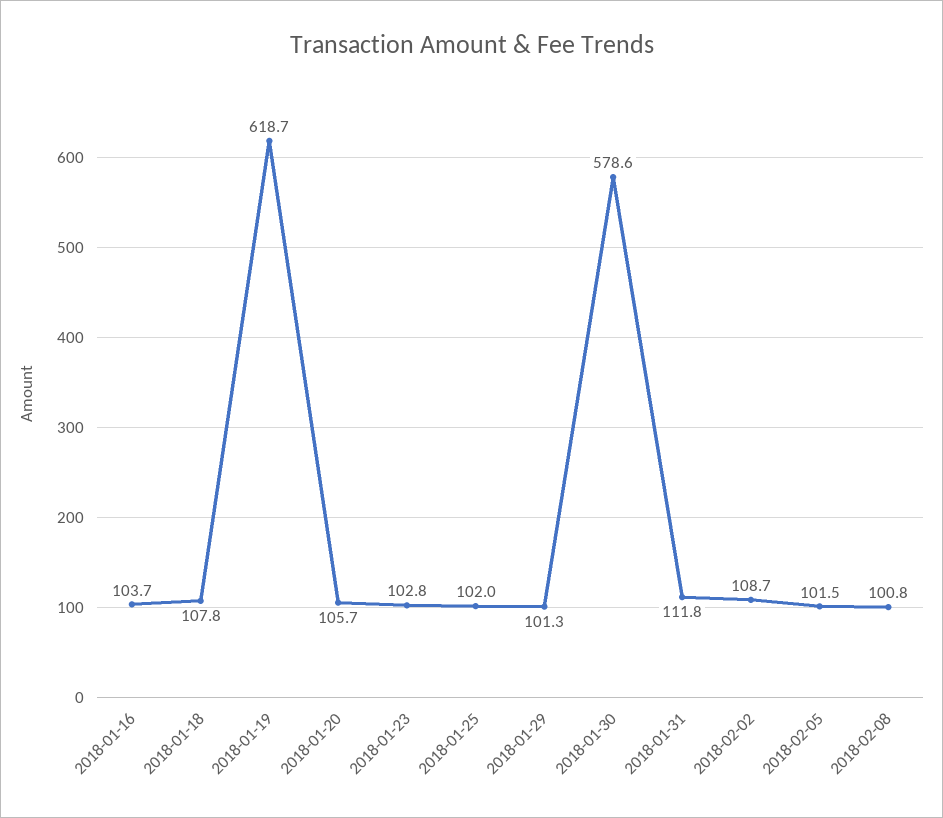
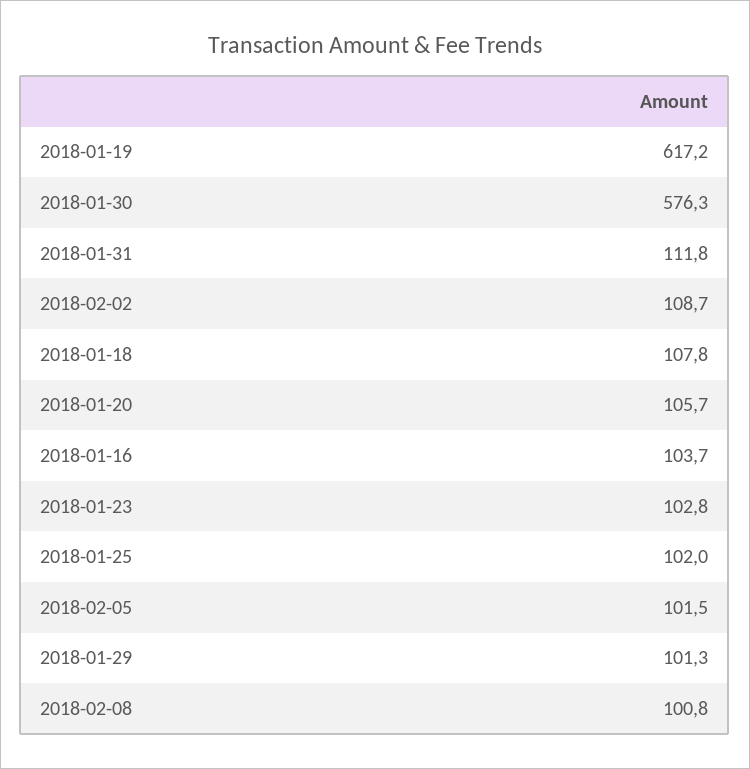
  {
    "2018-01-16": 103.7,
    "2018-01-18": 107.8,
-   "2018-01-19": 618.7,
+   "2018-01-19": 617.2,
    "2018-01-20": 105.7,
    "2018-01-23": 102.8,
    "2018-01-25": 102,
    "2018-01-29": 101.3,
-   "2018-01-30": 578.6,
+   "2018-01-30": 576.3,
    "2018-01-31": 111.8,
    "2018-02-02": 108.7,
    "2018-02-05": 101.5,
    "2018-02-08": 100.8
  }

